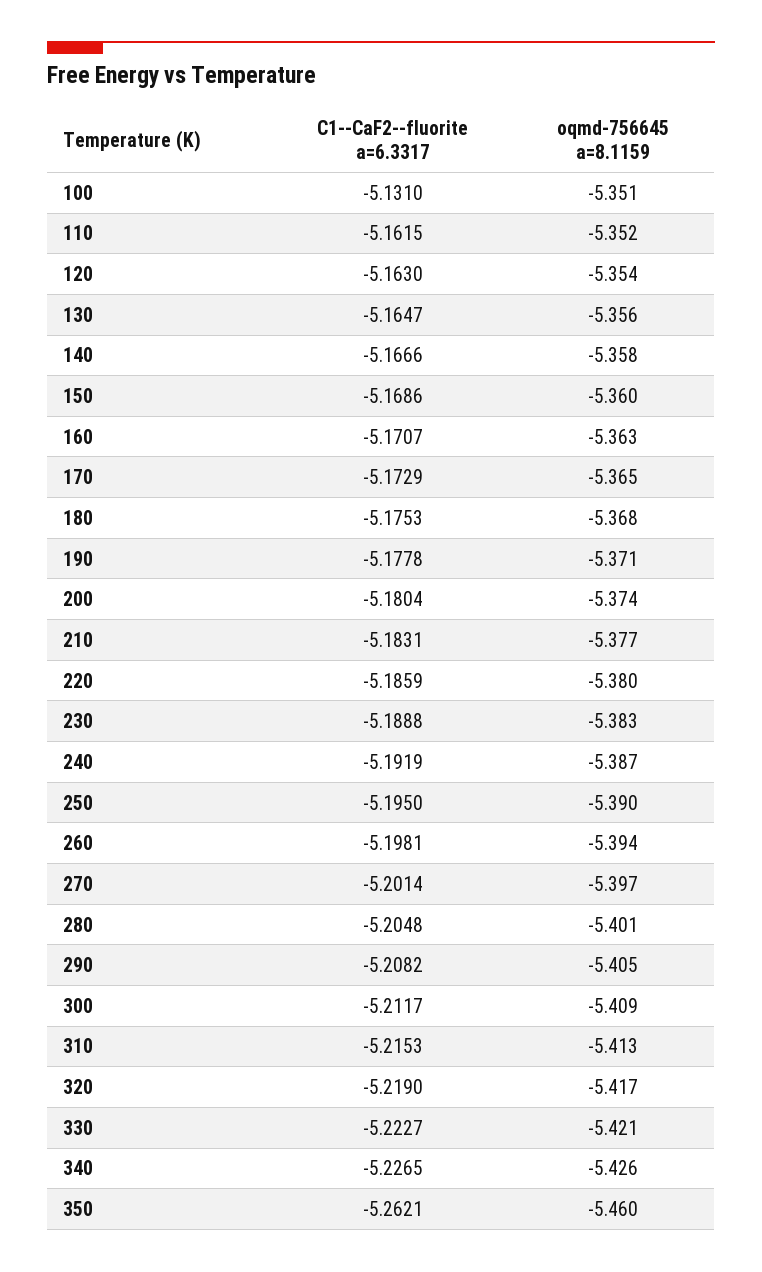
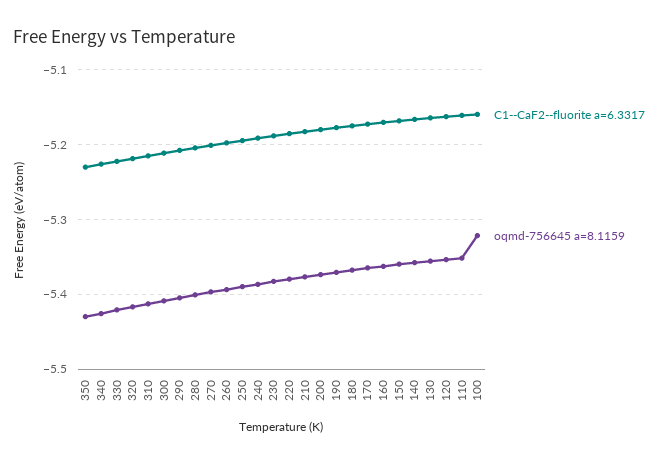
  {
    "C1--CaF2--fluorite a=6.3317": {
-     "100": -5.131,
+     "100": -5.16,
      "110": -5.1615,
      "120": -5.163,
      "130": -5.1647,
      "140": -5.1666,
      "150": -5.1686,
      "160": -5.1707,
      "170": -5.1729,
      "180": -5.1753,
      "190": -5.1778,
      "200": -5.1804,
      "210": -5.1831,
      "220": -5.1859,
      "230": -5.1888,
      "240": -5.1919,
      "250": -5.195,
      "260": -5.1981,
      "270": -5.2014,
      "280": -5.2048,
      "290": -5.2082,
      "300": -5.2117,
      "310": -5.2153,
      "320": -5.219,
      "330": -5.2227,
      "340": -5.2265,
-     "350": -5.2621
+     "350": -5.23
    },
    "oqmd-756645 a=8.1159": {
-     "100": -5.351,
+     "100": -5.32,
      "110": -5.352,
      "120": -5.354,
      "130": -5.356,
      "140": -5.358,
      "150": -5.36,
      "160": -5.363,
      "170": -5.365,
      "180": -5.368,
      "190": -5.371,
      "200": -5.374,
      "210": -5.377,
      "220": -5.38,
      "230": -5.383,
      "240": -5.387,
      "250": -5.39,
      "260": -5.394,
      "270": -5.397,
      "280": -5.401,
      "290": -5.405,
      "300": -5.409,
      "310": -5.413,
      "320": -5.417,
      "330": -5.421,
      "340": -5.426,
-     "350": -5.46
+     "350": -5.43
    }
  }

